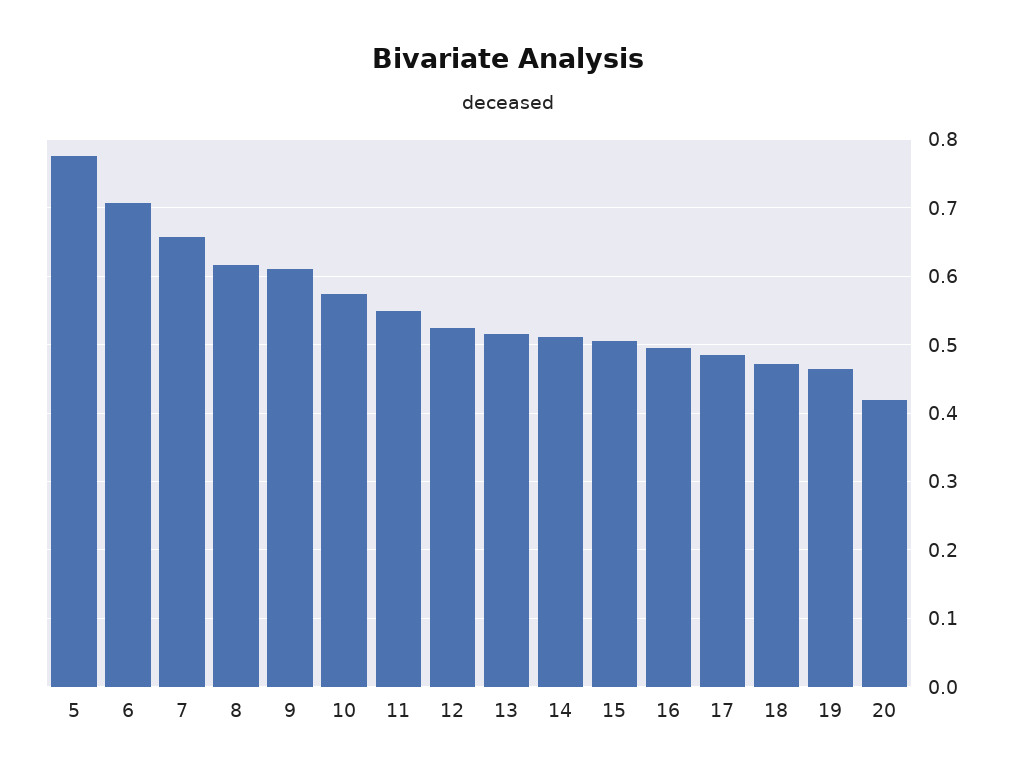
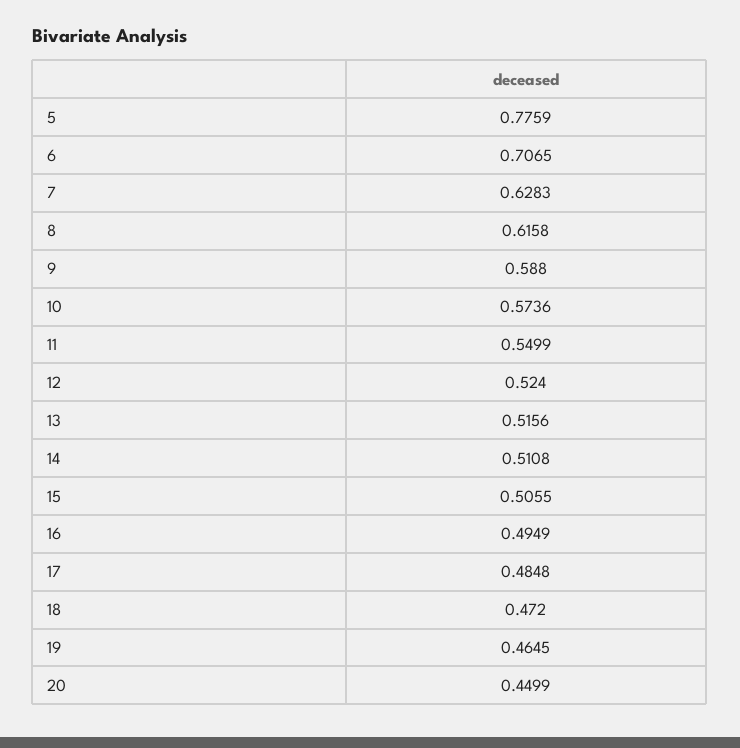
  {
    "5": 0.7759,
    "6": 0.7065,
-   "7": 0.66,
+   "7": 0.6283,
    "8": 0.6158,
-   "9": 0.61,
+   "9": 0.588,
    "10": 0.5736,
    "11": 0.5499,
    "12": 0.524,
    "13": 0.5156,
    "14": 0.5108,
    "15": 0.5055,
    "16": 0.4949,
    "17": 0.4848,
    "18": 0.472,
    "19": 0.4645,
-   "20": 0.42
+   "20": 0.4499
  }

